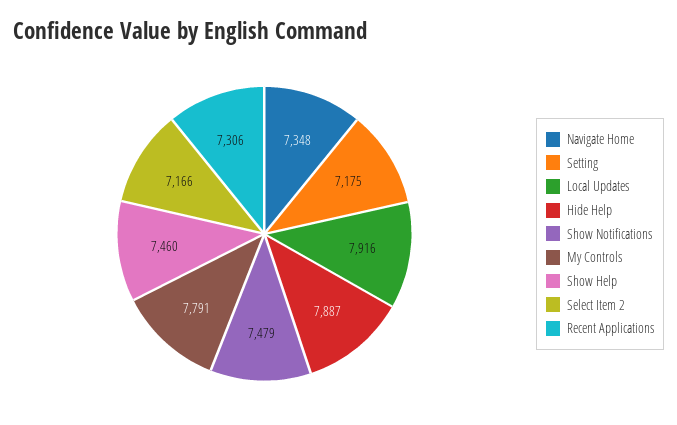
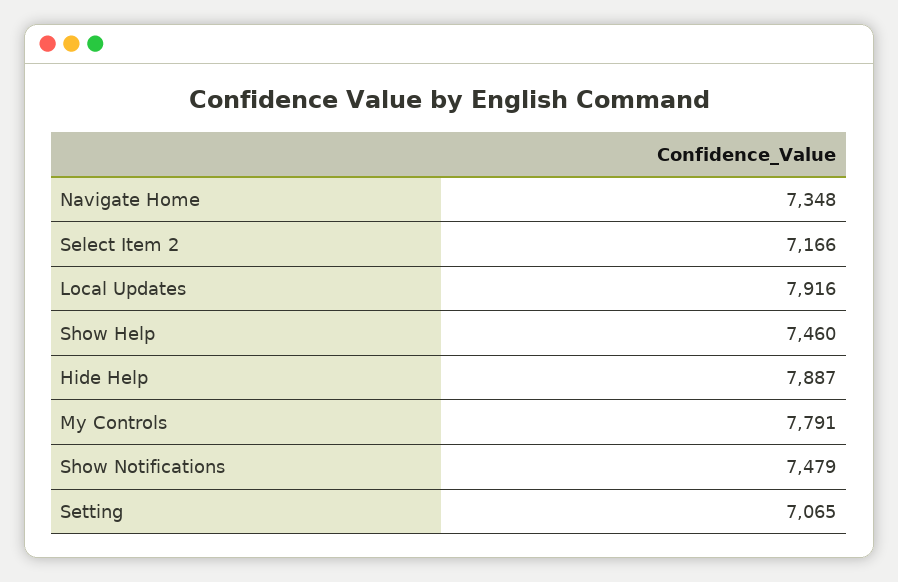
  {
    "Navigate Home": 7348,
-   "Setting": 7175,
+   "Setting": 7065,
    "Local Updates": 7916,
    "Hide Help": 7887,
    "Show Notifications": 7479,
    "My Controls": 7791,
    "Show Help": 7460,
-   "Select Item 2": 7166,
+   "Select Item 2": 7166
-   "Recent Applications": 7306
  }

